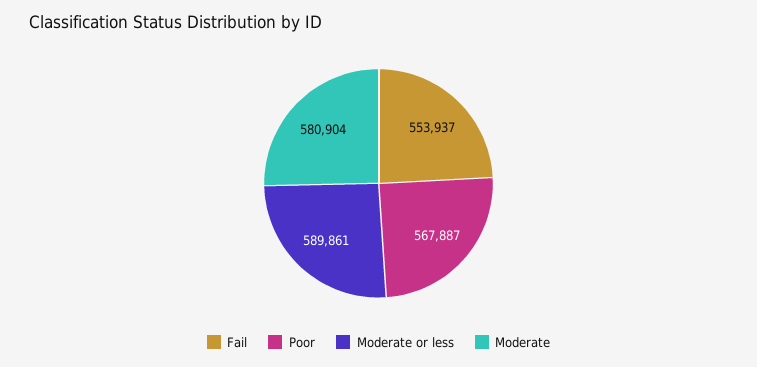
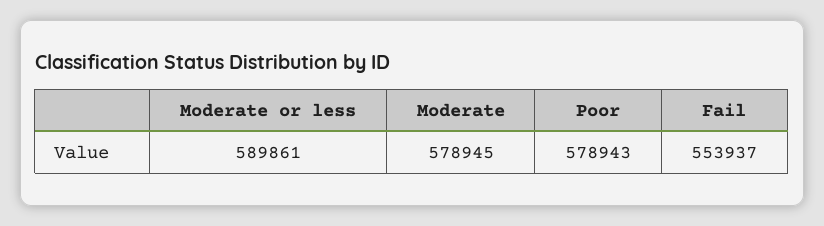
  {
    "Fail": 553937,
-   "Poor": 567887,
+   "Poor": 578943,
    "Moderate or less": 589861,
-   "Moderate": 580904
+   "Moderate": 578945
  }

